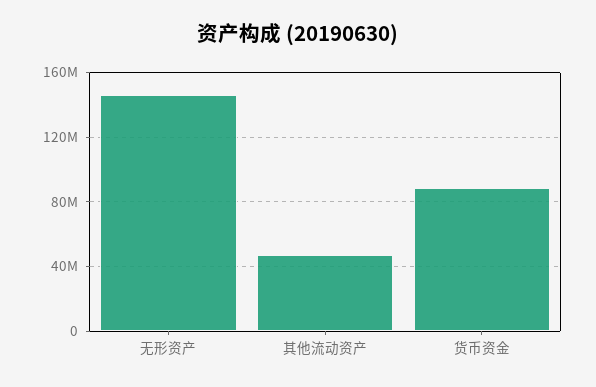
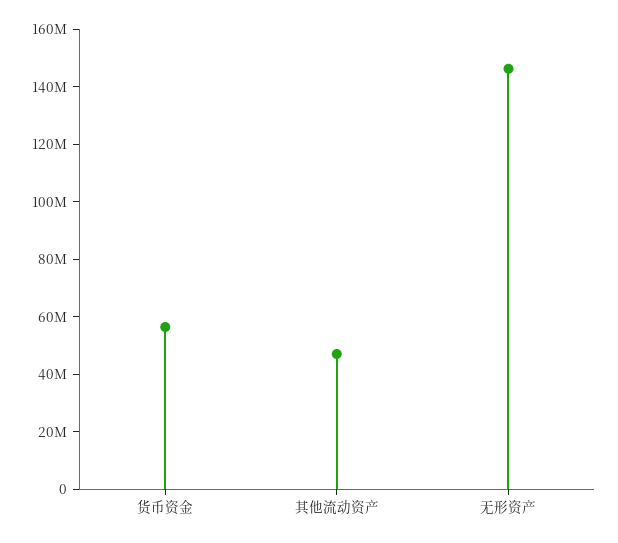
  {
    "无形资产": 145000000,
    "其他流动资产": 45000000,
-   "货币资金": 90000000
+   "货币资金": 55000000
  }

